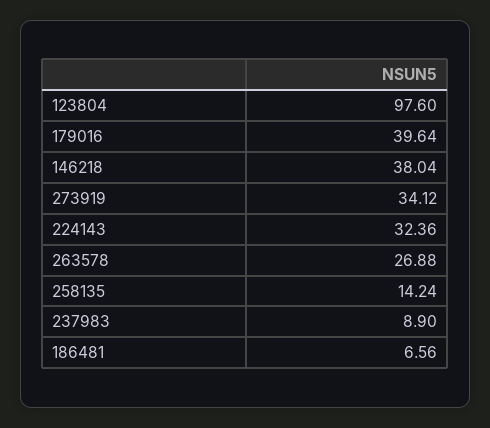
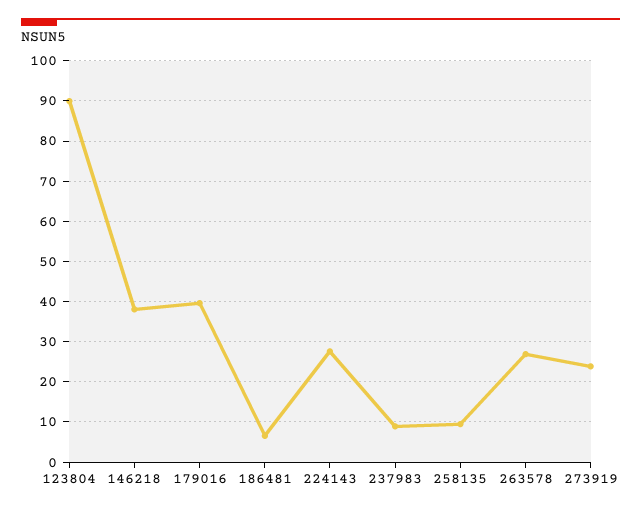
  {
-   "123804": 97.6,
+   "123804": 90,
    "179016": 39.64,
    "146218": 38.04,
-   "273919": 34.12,
+   "273919": 24,
-   "224143": 32.36,
+   "224143": 28,
    "263578": 26.88,
-   "258135": 14.24,
+   "258135": 10,
    "237983": 8.9,
    "186481": 6.56
  }

